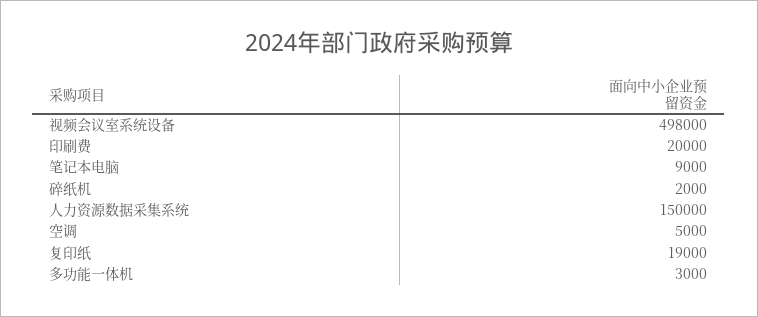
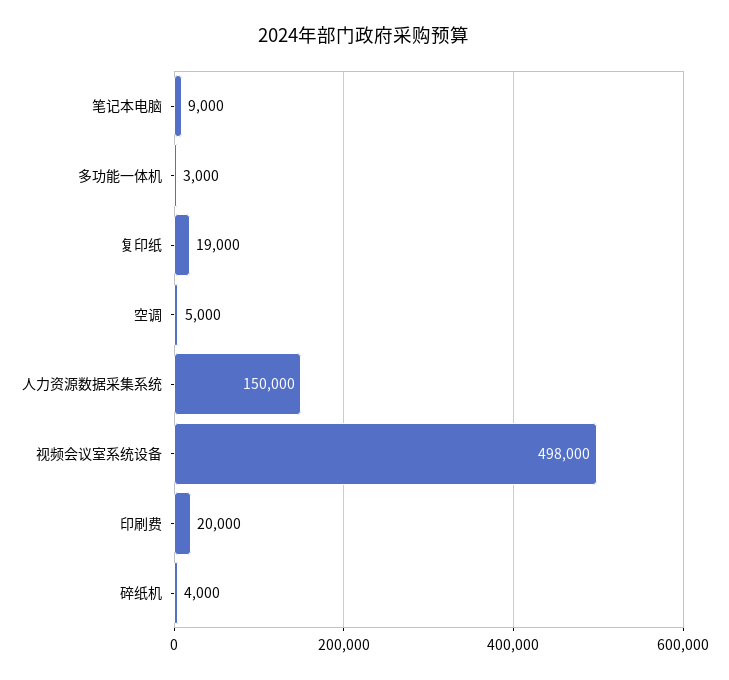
  {
    "视频会议室系统设备": 498000,
    "印刷费": 20000,
    "笔记本电脑": 9000,
-   "碎纸机": 2000,
+   "碎纸机": 4000,
    "人力资源数据采集系统": 150000,
    "空调": 5000,
    "复印纸": 19000,
    "多功能一体机": 3000
  }

